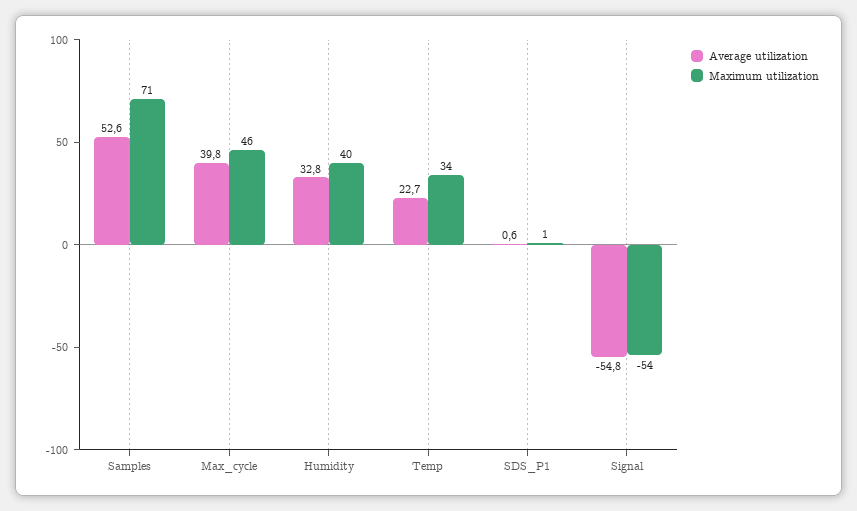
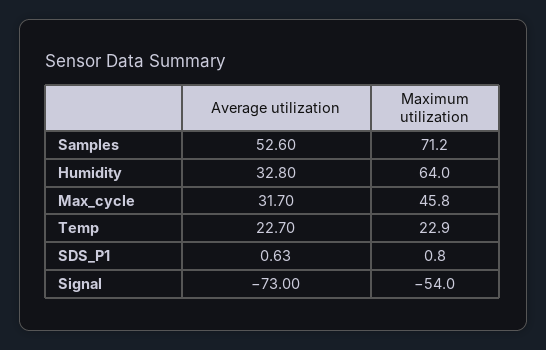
  {
    "Average utilization": {
      "Samples": 52.6,
-     "Max_cycle": 39.8,
+     "Max_cycle": 31.7,
      "Humidity": 32.8,
      "Temp": 22.7,
      "SDS_P1": 0.63,
-     "Signal": -54.8
+     "Signal": -73
    },
    "Maximum utilization": {
      "Samples": 71.2,
      "Max_cycle": 45.8,
-     "Humidity": 40,
+     "Humidity": 64,
-     "Temp": 34,
+     "Temp": 22.9,
      "SDS_P1": 0.8,
      "Signal": -54
    }
  }

